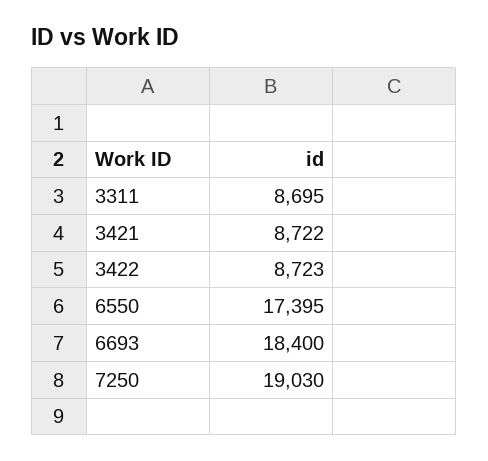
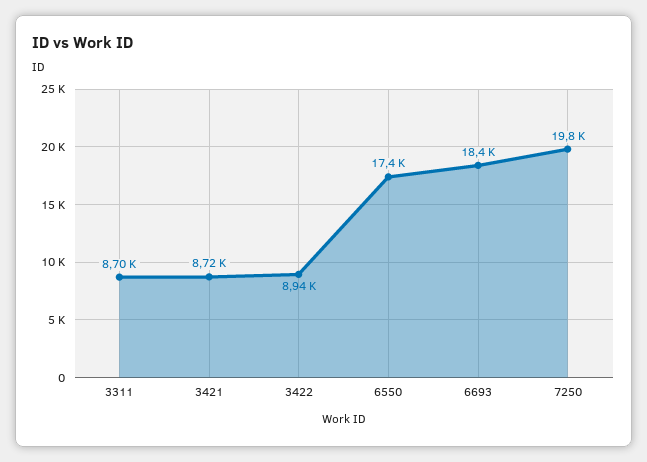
  {
    "3311": 8695,
    "3421": 8722,
-   "3422": 8723,
+   "3422": 8940,
    "6550": 17395,
    "6693": 18400,
-   "7250": 19030
+   "7250": 19800
  }

